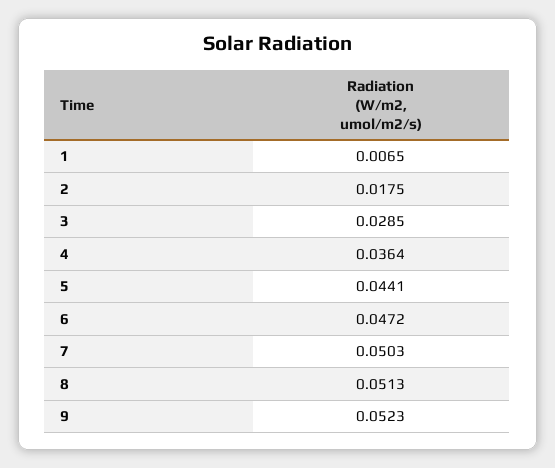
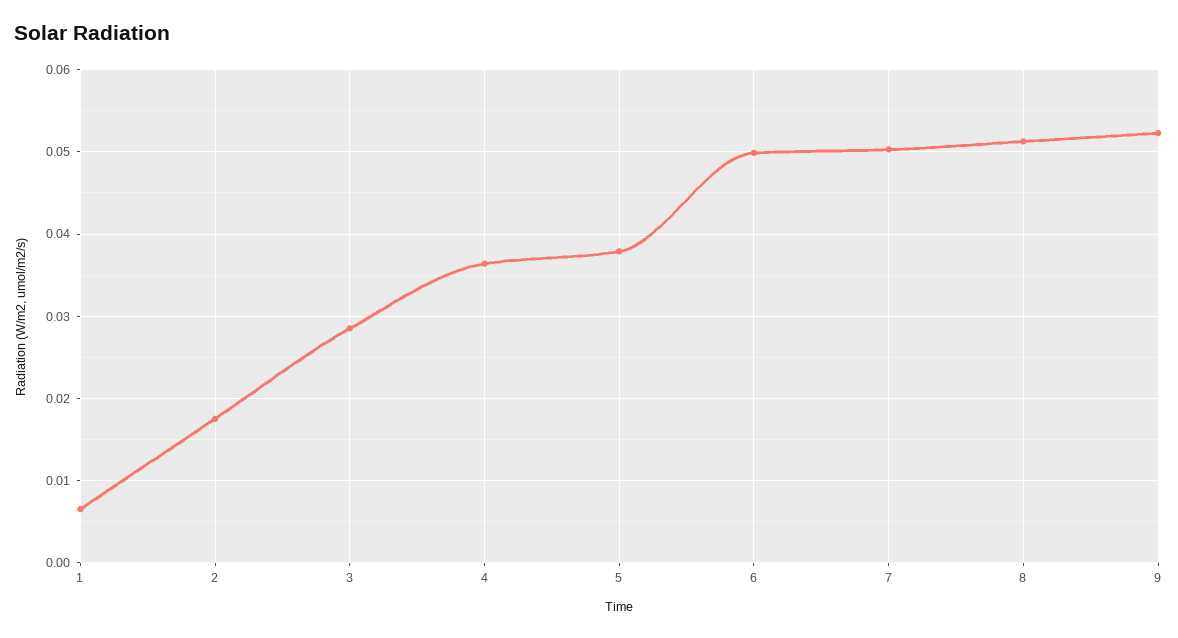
  {
    "1": 0.0065,
    "2": 0.0175,
    "3": 0.0285,
    "4": 0.0364,
-   "5": 0.0441,
+   "5": 0.038,
-   "6": 0.0472,
+   "6": 0.05,
    "7": 0.0503,
    "8": 0.0513,
    "9": 0.0523
  }

